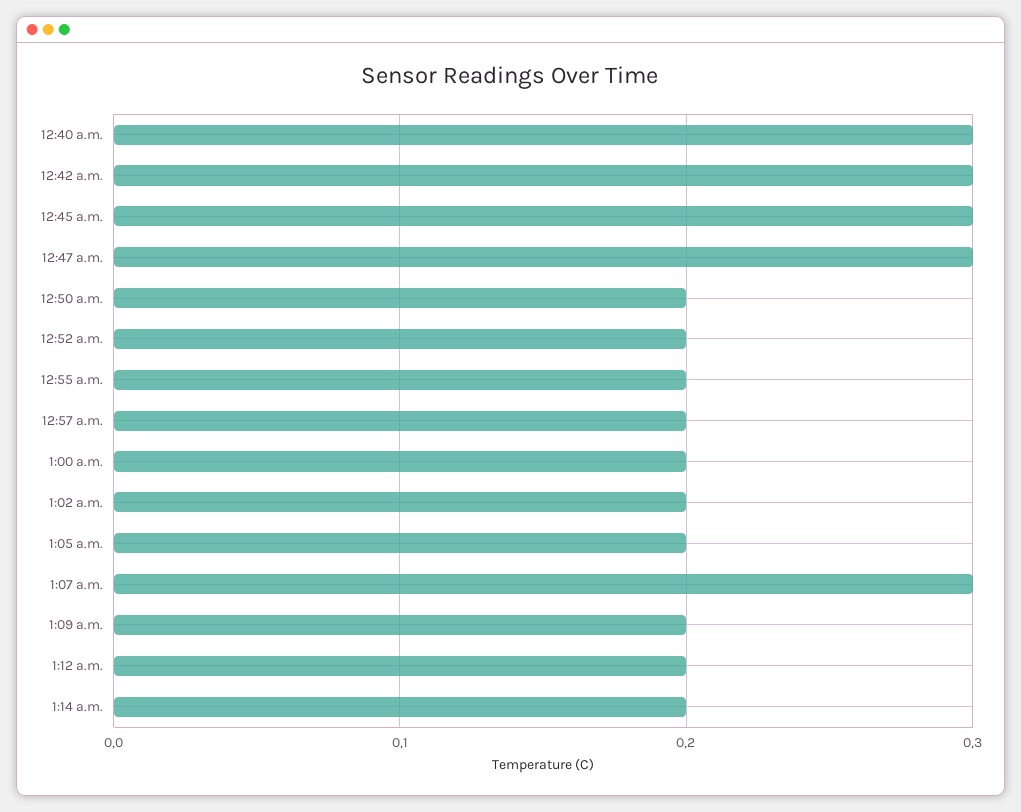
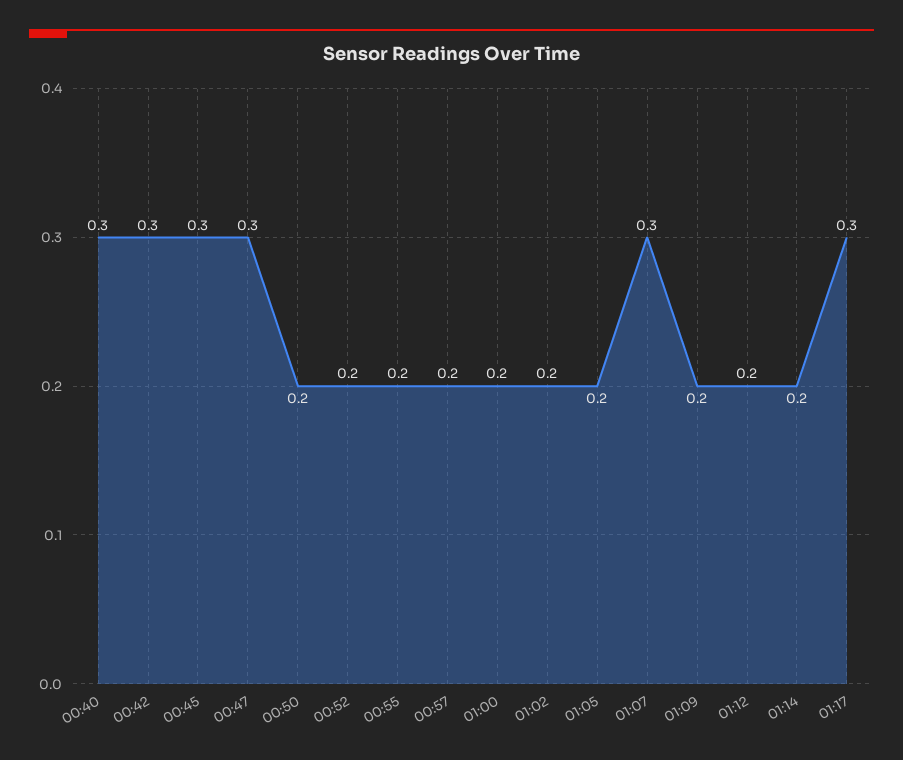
  {
    "12:40 a.m.": 0.3,
    "12:42 a.m.": 0.3,
    "12:45 a.m.": 0.3,
    "12:47 a.m.": 0.3,
    "12:50 a.m.": 0.2,
    "12:52 a.m.": 0.2,
    "12:55 a.m.": 0.2,
    "12:57 a.m.": 0.2,
    "1:00 a.m.": 0.2,
    "1:02 a.m.": 0.2,
    "1:05 a.m.": 0.2,
    "1:07 a.m.": 0.3,
    "1:09 a.m.": 0.2,
    "1:12 a.m.": 0.2,
-   "1:14 a.m.": 0.2
+   "1:14 a.m.": 0.2,
+   "01:17": 0.3
  }

